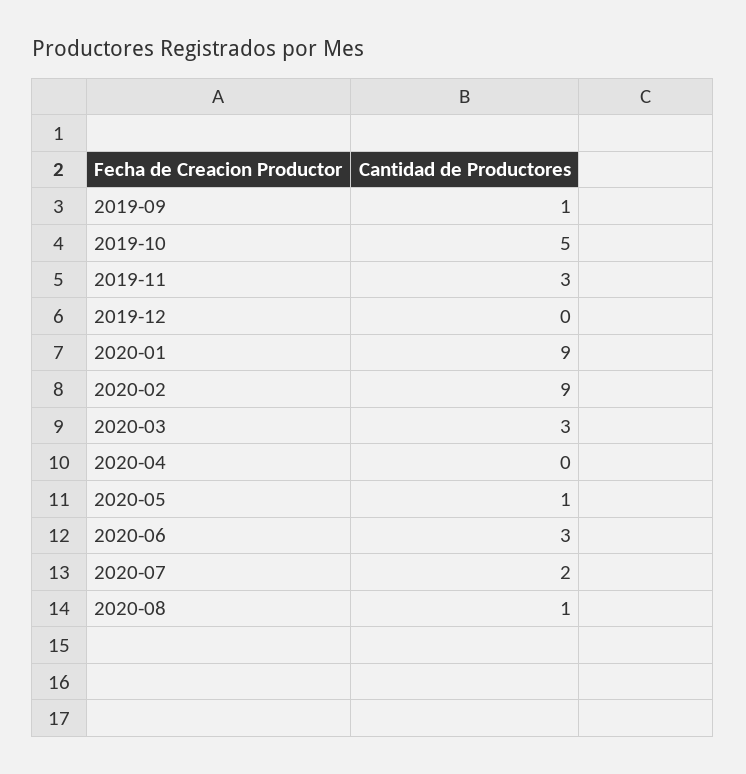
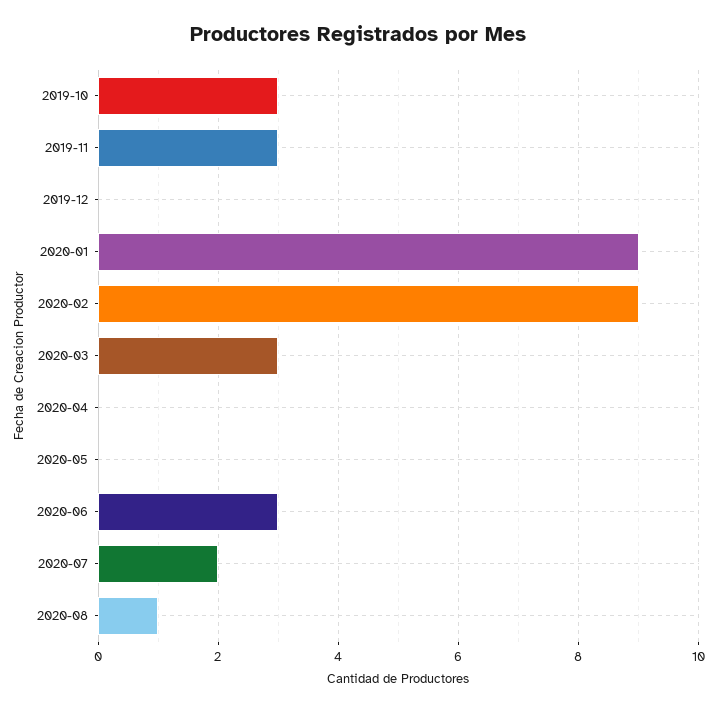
  {
-   "2019-09": 1,
-   "2019-10": 5,
+   "2019-10": 3,
    "2019-11": 3,
    "2019-12": 0,
    "2020-01": 9,
    "2020-02": 9,
    "2020-03": 3,
    "2020-04": 0,
-   "2020-05": 1,
+   "2020-05": 0,
    "2020-06": 3,
    "2020-07": 2,
    "2020-08": 1
  }

